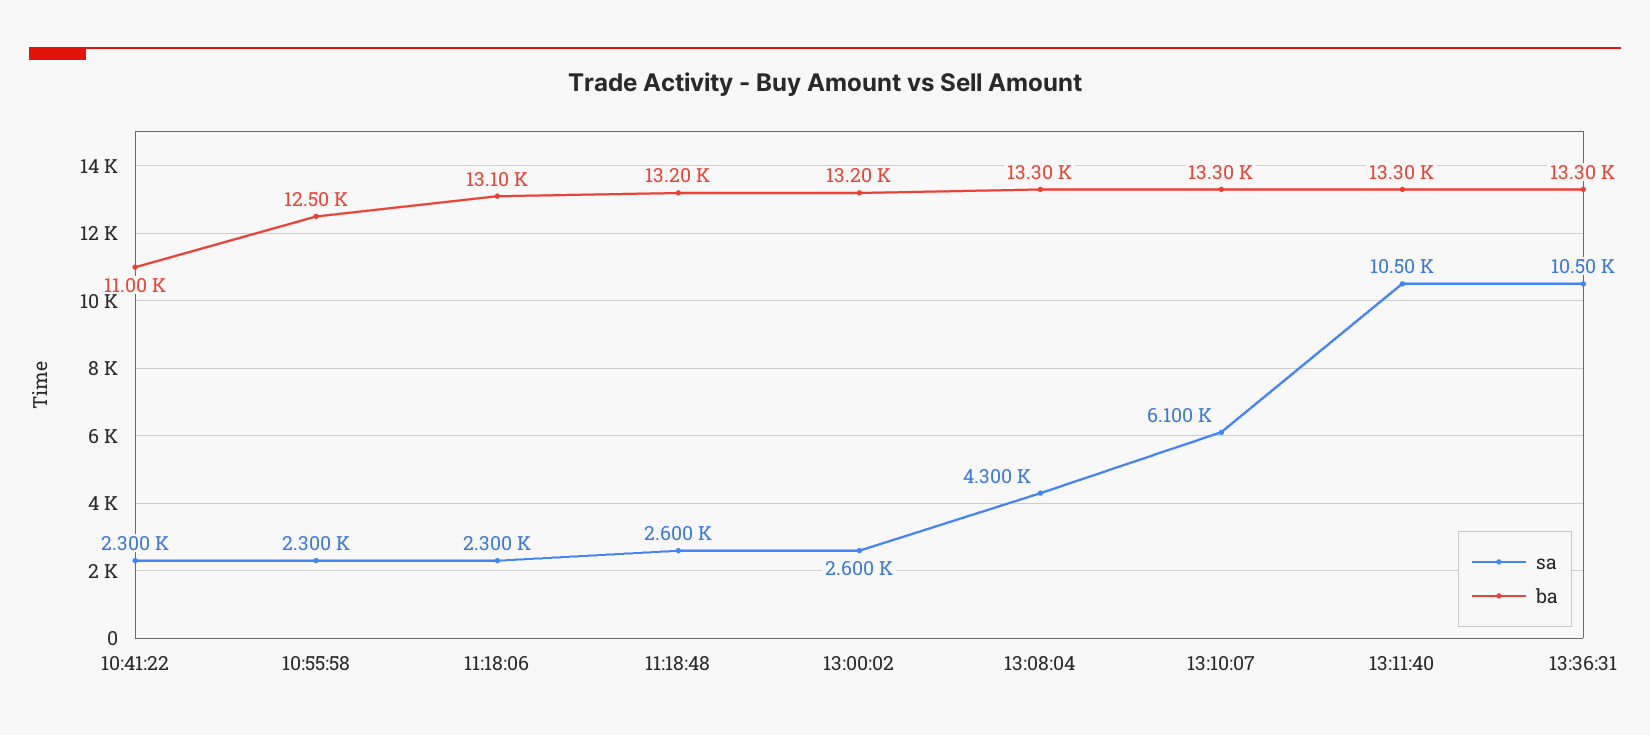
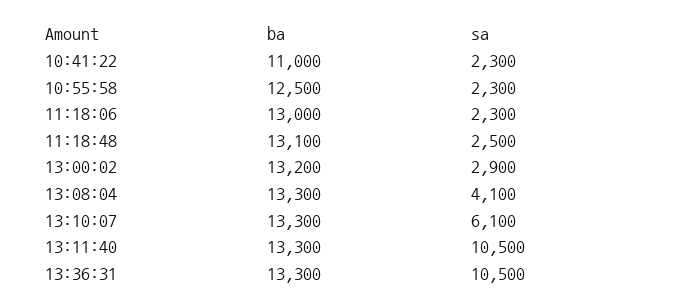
  {
    "sa": {
      "10:41:22": 2300,
      "10:55:58": 2300,
      "11:18:06": 2300,
-     "11:18:48": 2600,
+     "11:18:48": 2500,
-     "13:00:02": 2600,
+     "13:00:02": 2900,
-     "13:08:04": 4300,
+     "13:08:04": 4100,
      "13:10:07": 6100,
      "13:11:40": 10500,
      "13:36:31": 10500
    },
    "ba": {
      "10:41:22": 11000,
      "10:55:58": 12500,
-     "11:18:06": 13100,
+     "11:18:06": 13000,
-     "11:18:48": 13200,
+     "11:18:48": 13100,
      "13:00:02": 13200,
      "13:08:04": 13300,
      "13:10:07": 13300,
      "13:11:40": 13300,
      "13:36:31": 13300
    }
  }

